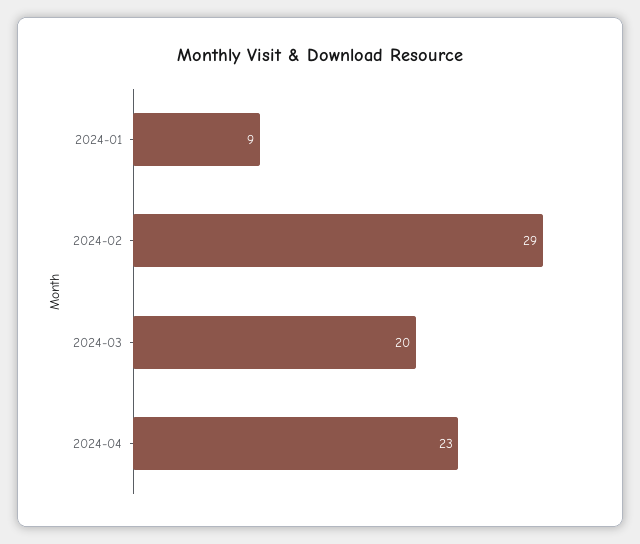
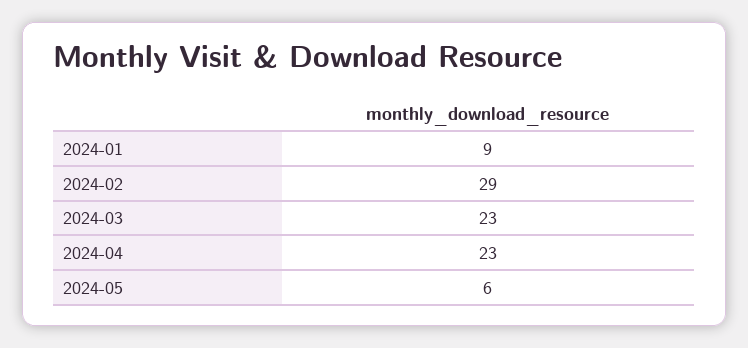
  {
    "2024-01": 9,
    "2024-02": 29,
-   "2024-03": 20,
+   "2024-03": 23,
-   "2024-04": 23
+   "2024-04": 23,
+   "2024-05": 6
  }

